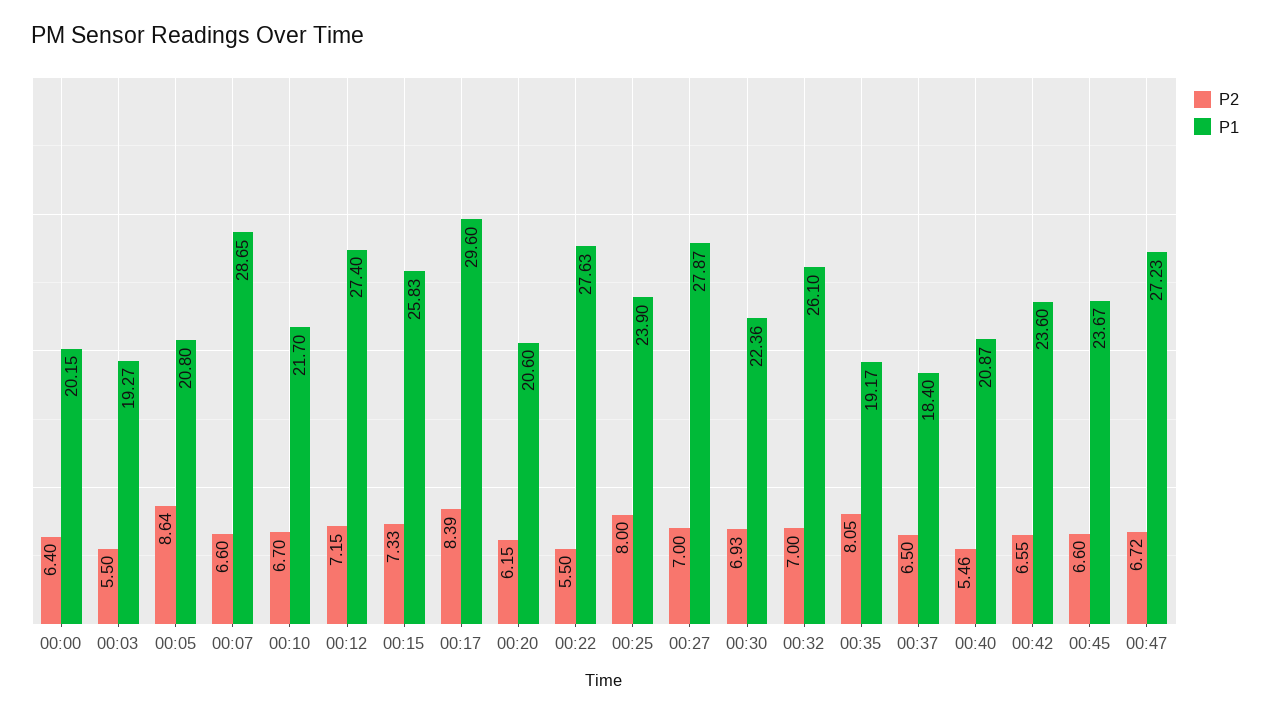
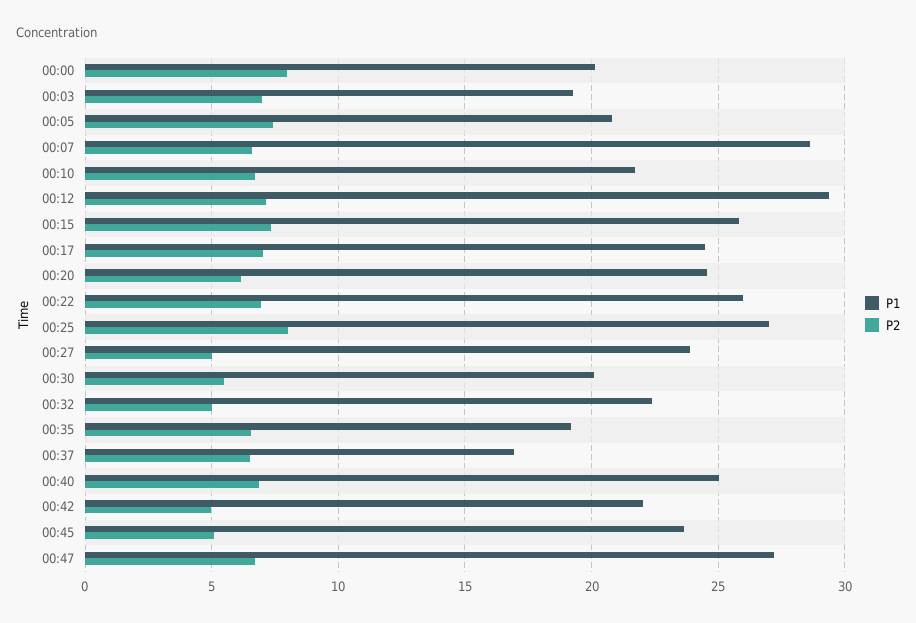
  {
    "P2": {
-     "00:00": 6.4,
+     "00:00": 8,
-     "00:03": 5.5,
+     "00:03": 7,
-     "00:05": 8.64,
+     "00:05": 7.5,
      "00:07": 6.6,
      "00:10": 6.7,
      "00:12": 7.15,
      "00:15": 7.33,
-     "00:17": 8.39,
+     "00:17": 7,
      "00:20": 6.15,
-     "00:22": 5.5,
+     "00:22": 7,
      "00:25": 8,
-     "00:27": 7,
+     "00:27": 5,
-     "00:30": 6.93,
+     "00:30": 5.5,
-     "00:32": 7,
+     "00:32": 5,
-     "00:35": 8.05,
+     "00:35": 6.5,
      "00:37": 6.5,
-     "00:40": 5.46,
+     "00:40": 7,
-     "00:42": 6.55,
+     "00:42": 5,
-     "00:45": 6.6,
+     "00:45": 5,
      "00:47": 6.72
    },
    "P1": {
      "00:00": 20.15,
      "00:03": 19.27,
      "00:05": 20.8,
      "00:07": 28.65,
      "00:10": 21.7,
-     "00:12": 27.4,
+     "00:12": 29.5,
      "00:15": 25.83,
-     "00:17": 29.6,
+     "00:17": 24.5,
-     "00:20": 20.6,
+     "00:20": 24.5,
-     "00:22": 27.63,
+     "00:22": 26,
-     "00:25": 23.9,
+     "00:25": 27,
-     "00:27": 27.87,
+     "00:27": 24,
-     "00:30": 22.36,
+     "00:30": 20,
-     "00:32": 26.1,
+     "00:32": 22.5,
      "00:35": 19.17,
-     "00:37": 18.4,
+     "00:37": 17,
-     "00:40": 20.87,
+     "00:40": 25,
-     "00:42": 23.6,
+     "00:42": 22,
      "00:45": 23.67,
      "00:47": 27.23
    }
  }

